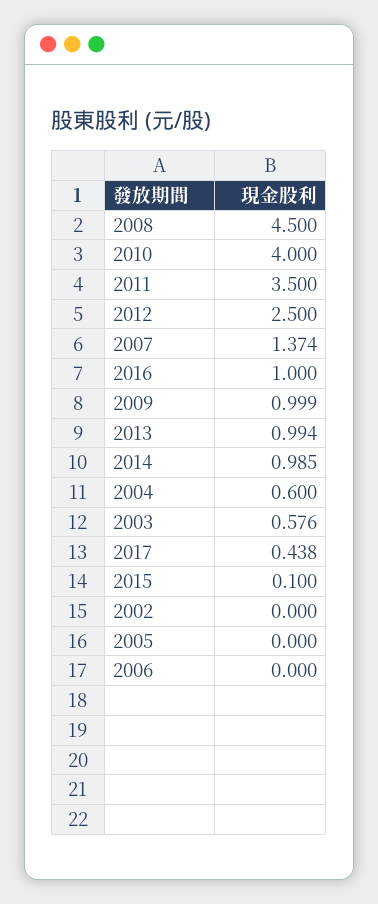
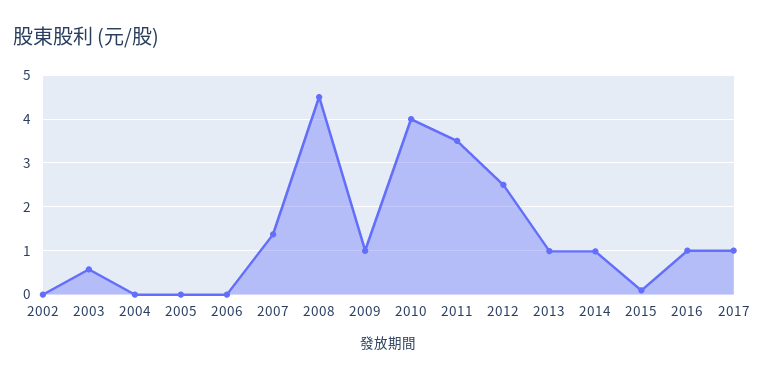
  {
    "2008": 4.5,
    "2010": 4,
    "2011": 3.5,
    "2012": 2.5,
    "2007": 1.374,
    "2016": 1,
    "2009": 0.999,
    "2013": 0.994,
    "2014": 0.985,
-   "2004": 0.6,
+   "2004": 0,
    "2003": 0.576,
-   "2017": 0.438,
+   "2017": 1,
    "2015": 0.1,
    "2002": 0,
    "2005": 0,
    "2006": 0
  }

